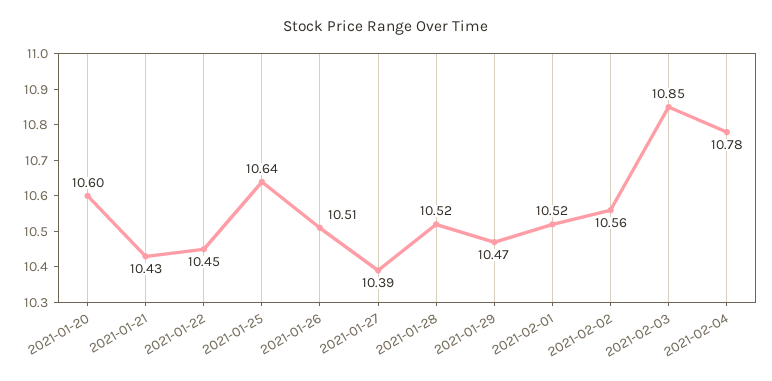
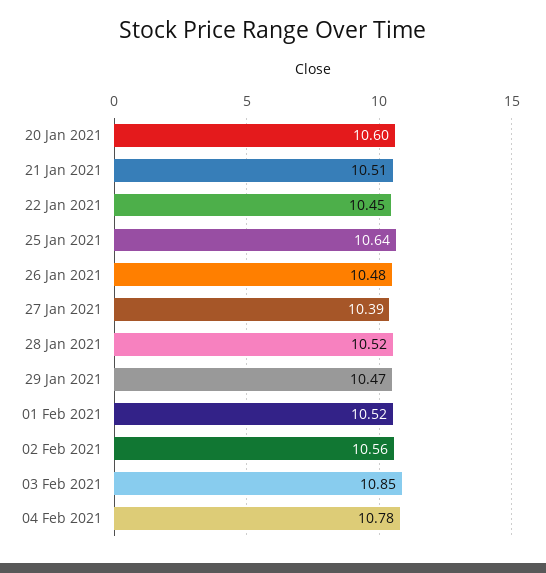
  {
    "2021-01-20": 10.6,
-   "2021-01-21": 10.43,
+   "2021-01-21": 10.51,
    "2021-01-22": 10.45,
    "2021-01-25": 10.64,
-   "2021-01-26": 10.51,
+   "2021-01-26": 10.48,
    "2021-01-27": 10.39,
    "2021-01-28": 10.52,
    "2021-01-29": 10.47,
    "2021-02-01": 10.52,
    "2021-02-02": 10.56,
    "2021-02-03": 10.85,
    "2021-02-04": 10.78
  }

